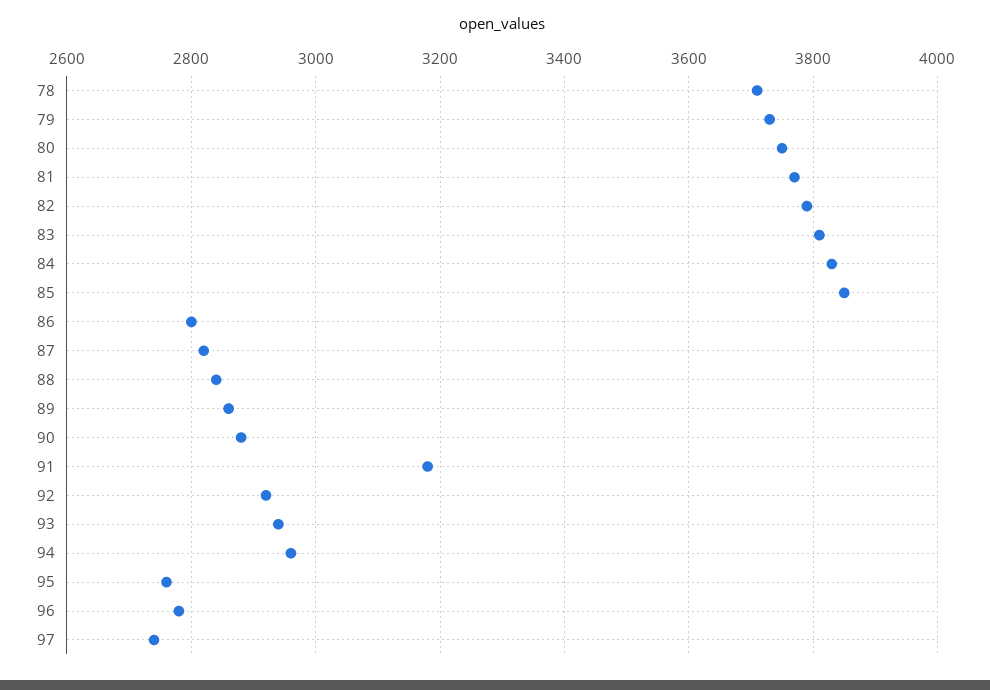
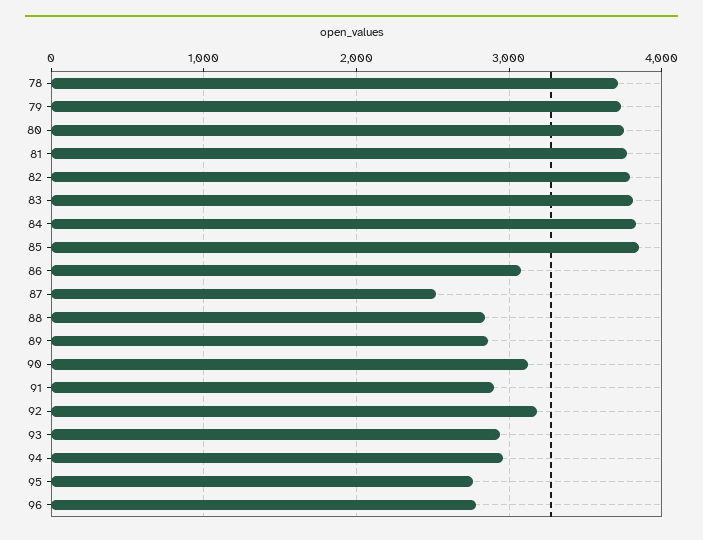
  {
    "78": 3720,
    "79": 3740,
    "80": 3760,
    "81": 3780,
    "82": 3800,
    "83": 3820,
    "84": 3840,
    "85": 3860,
-   "86": 2800,
+   "86": 3100,
-   "87": 2820,
+   "87": 2500,
    "88": 2840,
    "89": 2860,
-   "90": 2880,
+   "90": 3100,
-   "91": 3180,
+   "91": 2900,
-   "92": 2920,
+   "92": 3200,
    "93": 2940,
    "94": 2960,
    "95": 2760,
-   "96": 2780,
+   "96": 2780
-   "97": 2740
  }

